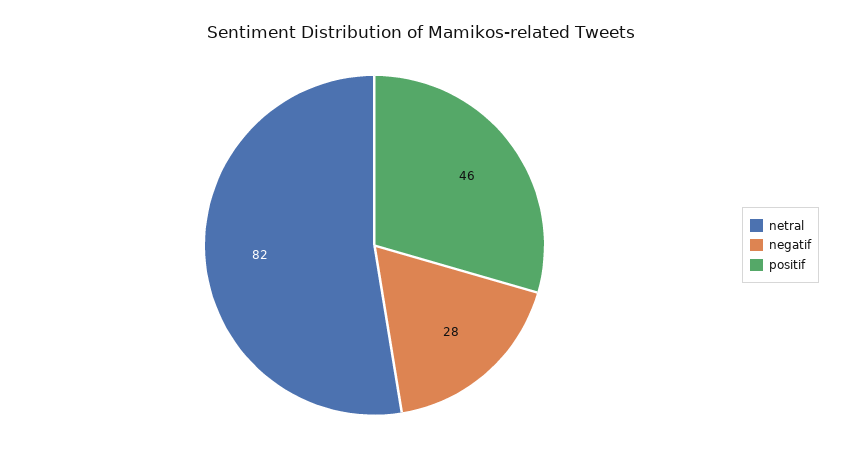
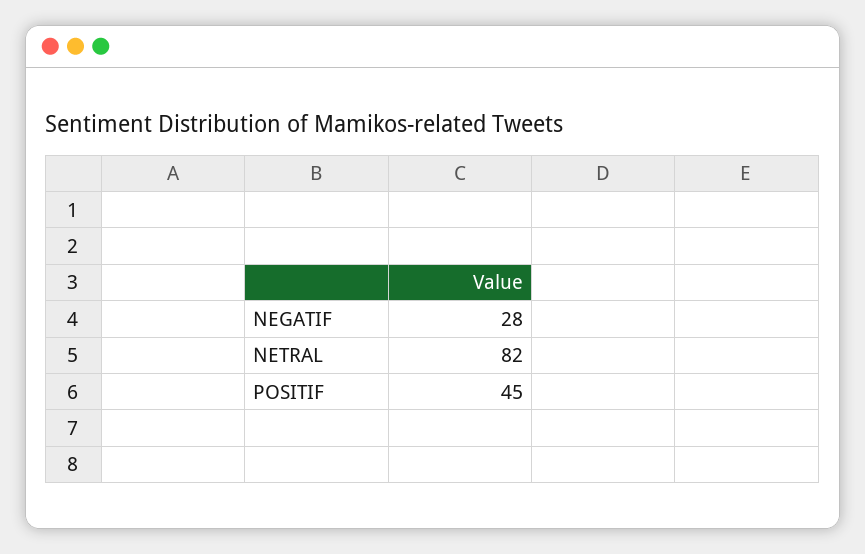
  {
    "netral": 82,
    "negatif": 28,
-   "positif": 46
+   "positif": 45
  }

